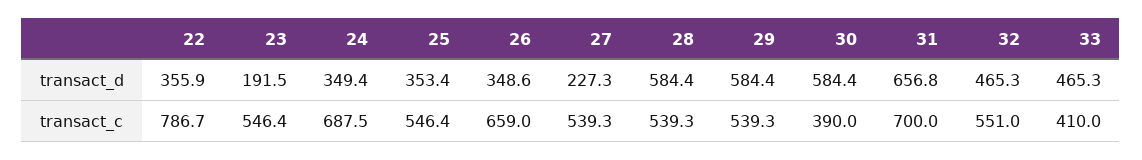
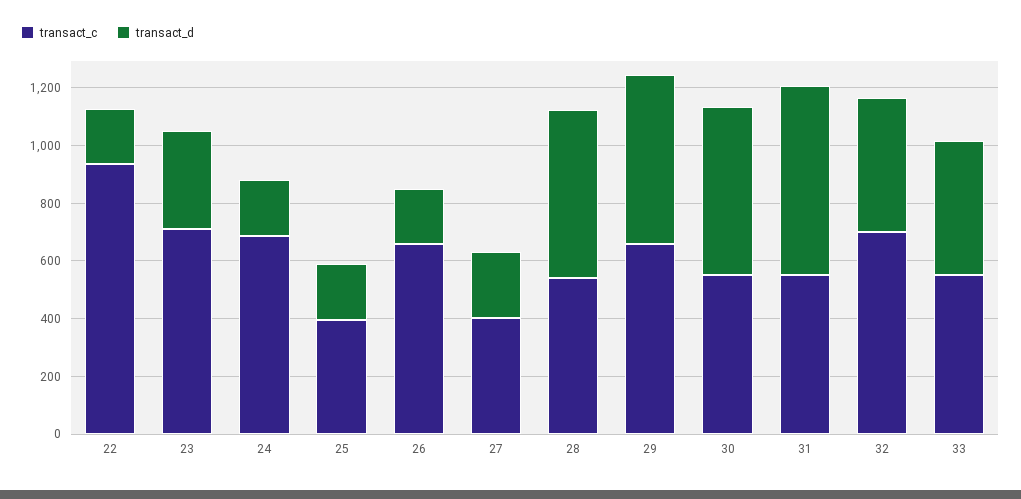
  {
    "transact_d": {
-     "22": 355.9,
+     "22": 200,
-     "23": 191.5,
+     "23": 350,
-     "24": 349.4,
+     "24": 200,
-     "25": 353.4,
+     "25": 200,
-     "26": 348.6,
+     "26": 200,
      "27": 227.3,
      "28": 584.4,
      "29": 584.4,
      "30": 584.4,
      "31": 656.8,
      "32": 465.3,
      "33": 465.3
    },
    "transact_c": {
-     "22": 786.7,
+     "22": 950,
-     "23": 546.4,
+     "23": 700,
      "24": 687.5,
-     "25": 546.4,
+     "25": 400,
      "26": 659,
-     "27": 539.3,
+     "27": 400,
      "28": 539.3,
-     "29": 539.3,
+     "29": 650,
-     "30": 390,
+     "30": 550,
-     "31": 700,
+     "31": 550,
-     "32": 551,
+     "32": 700,
-     "33": 410
+     "33": 550
    }
  }

